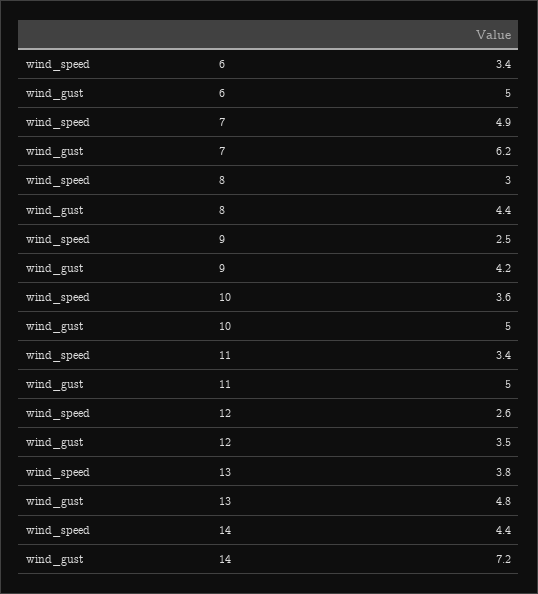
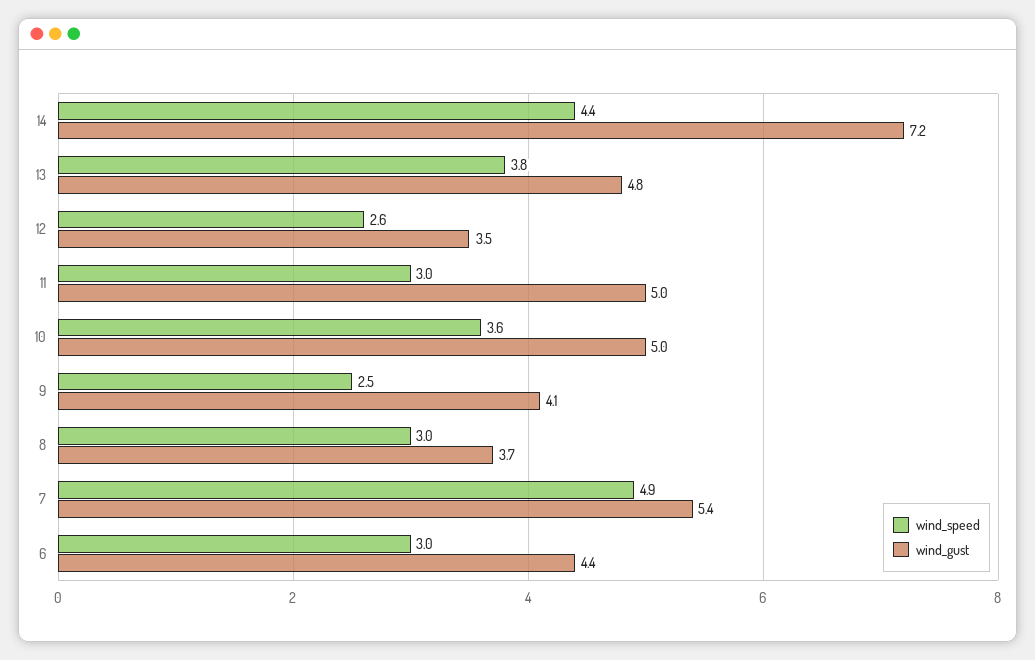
  {
    "wind_speed": {
-     "6": 3.4,
+     "6": 3,
      "7": 4.9,
      "8": 3,
      "9": 2.5,
      "10": 3.6,
-     "11": 3.4,
+     "11": 3,
      "12": 2.6,
      "13": 3.8,
      "14": 4.4
    },
    "wind_gust": {
-     "6": 5,
+     "6": 4.4,
-     "7": 6.2,
+     "7": 5.4,
-     "8": 4.4,
+     "8": 3.7,
-     "9": 4.2,
+     "9": 4.1,
      "10": 5,
      "11": 5,
      "12": 3.5,
      "13": 4.8,
      "14": 7.2
    }
  }

